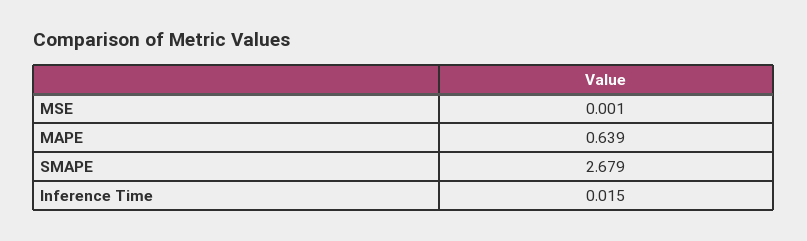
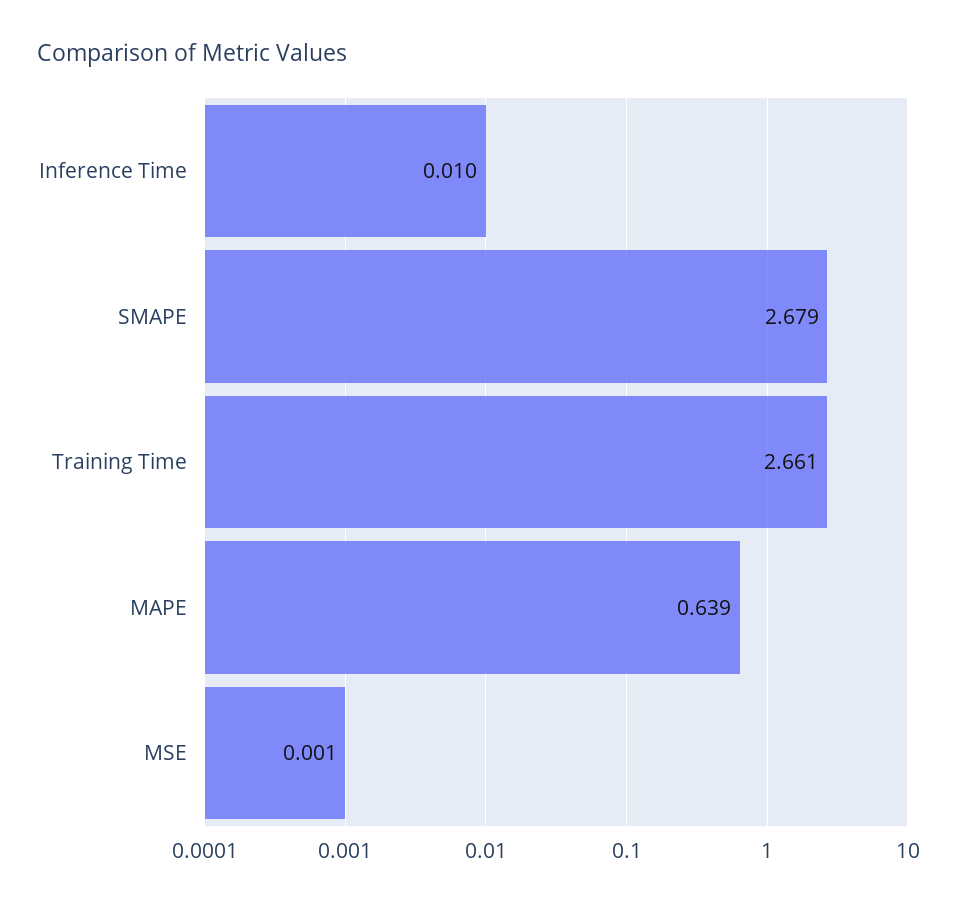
  {
    "MSE": 0.001,
    "MAPE": 0.639,
    "SMAPE": 2.679,
-   "Inference Time": 0.015
+   "Inference Time": 0.01,
+   "Training Time": 2.661
  }

